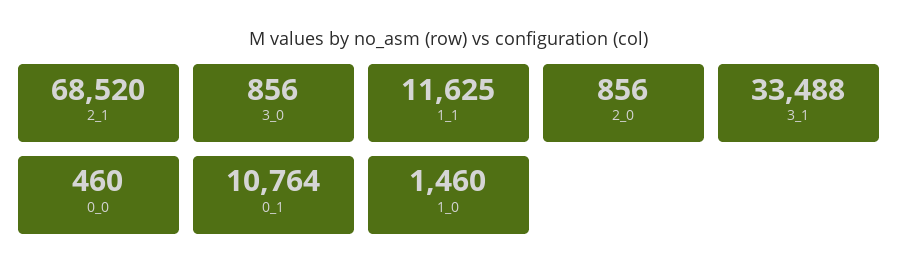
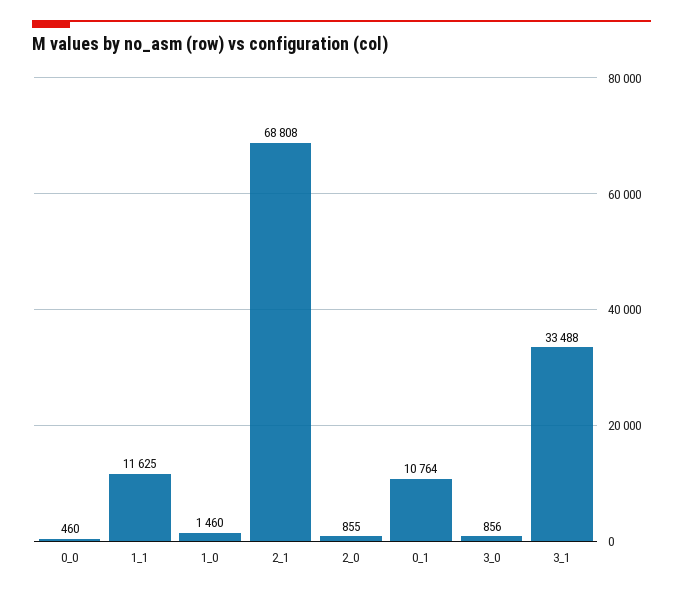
  {
-   "2_1": 68520,
+   "2_1": 68808,
    "3_0": 856,
    "1_1": 11625,
-   "2_0": 856,
+   "2_0": 855,
    "3_1": 33488,
    "0_0": 460,
    "0_1": 10764,
    "1_0": 1460
  }

